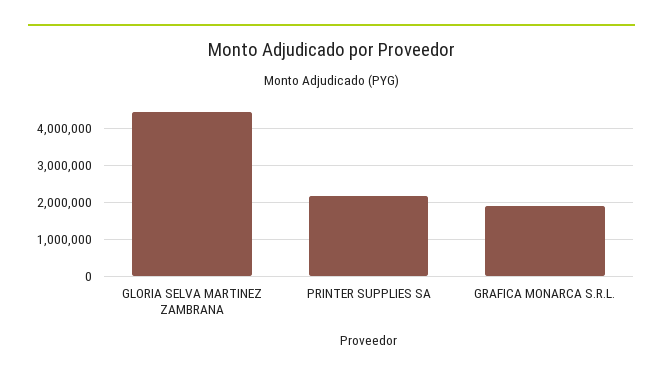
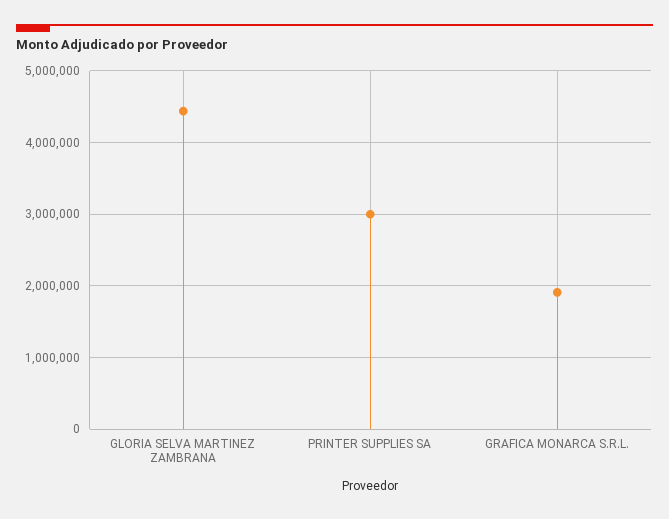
  {
    "GLORIA SELVA MARTINEZ ZAMBRANA": 4400000,
-   "PRINTER SUPPLIES SA": 2200000,
+   "PRINTER SUPPLIES SA": 3000000,
    "GRAFICA MONARCA S.R.L.": 1900000
  }

